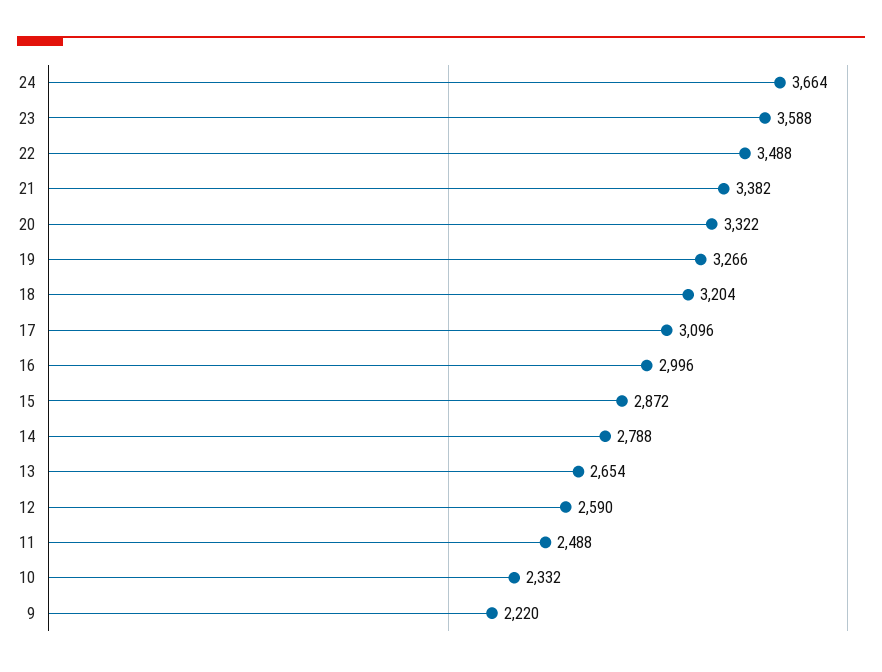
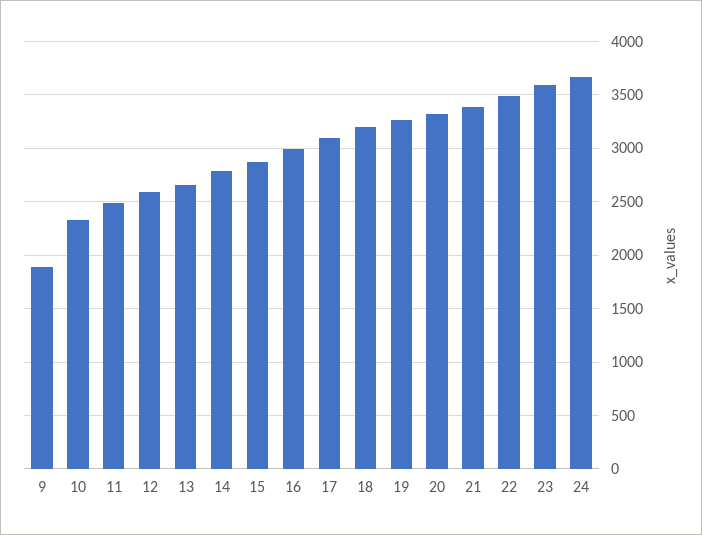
  {
    "24": 3664,
    "23": 3588,
    "22": 3488,
    "21": 3382,
    "20": 3322,
    "19": 3266,
    "18": 3204,
    "17": 3096,
    "16": 2996,
    "15": 2872,
    "14": 2788,
    "13": 2654,
    "12": 2590,
    "11": 2488,
    "10": 2332,
-   "9": 2220
+   "9": 1900
  }

